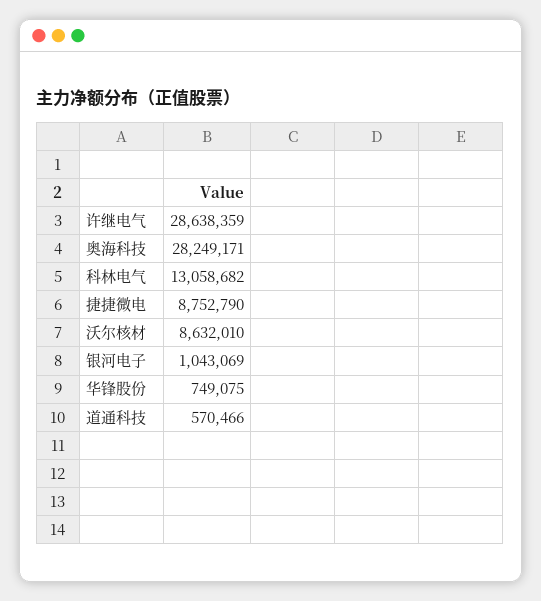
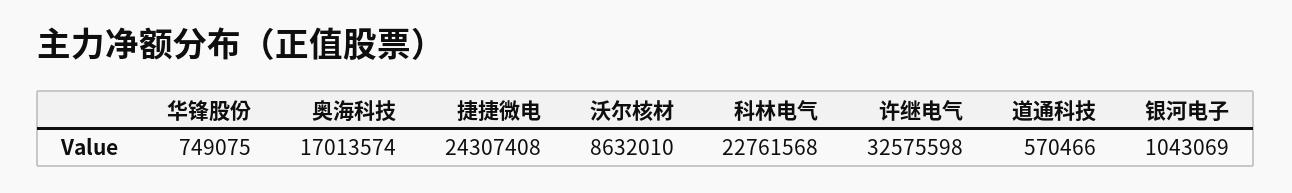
  {
-   "许继电气": 28638359,
+   "许继电气": 32575598,
-   "奥海科技": 28249171,
+   "奥海科技": 17013574,
-   "科林电气": 13058682,
+   "科林电气": 22761568,
-   "捷捷微电": 8752790,
+   "捷捷微电": 24307408,
    "沃尔核材": 8632010,
    "银河电子": 1043069,
    "华锋股份": 749075,
    "道通科技": 570466
  }

